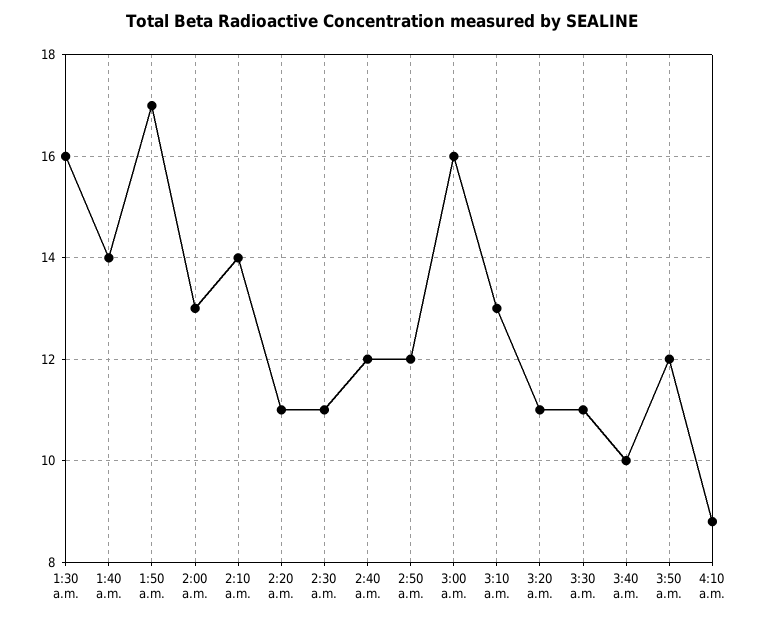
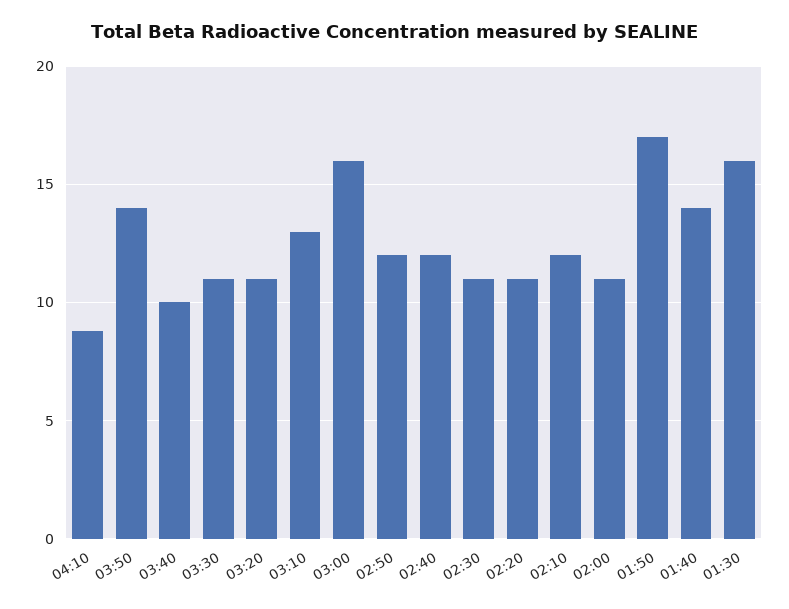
  {
    "1:30 a.m.": 16,
    "1:40 a.m.": 14,
    "1:50 a.m.": 17,
-   "2:00 a.m.": 13,
+   "2:00 a.m.": 11,
-   "2:10 a.m.": 14,
+   "2:10 a.m.": 12,
    "2:20 a.m.": 11,
    "2:30 a.m.": 11,
    "2:40 a.m.": 12,
    "2:50 a.m.": 12,
    "3:00 a.m.": 16,
    "3:10 a.m.": 13,
    "3:20 a.m.": 11,
    "3:30 a.m.": 11,
    "3:40 a.m.": 10,
-   "3:50 a.m.": 12,
+   "3:50 a.m.": 14,
    "4:10 a.m.": 9
  }

